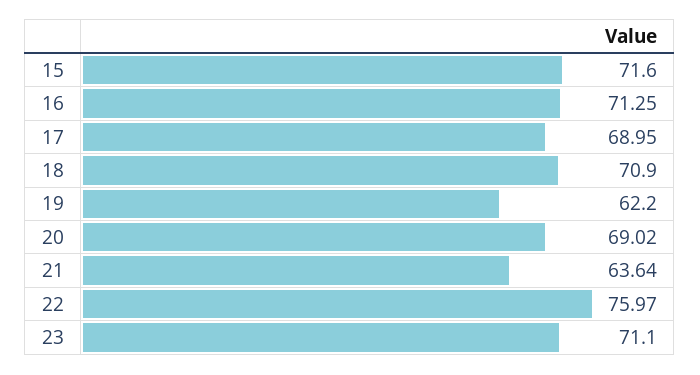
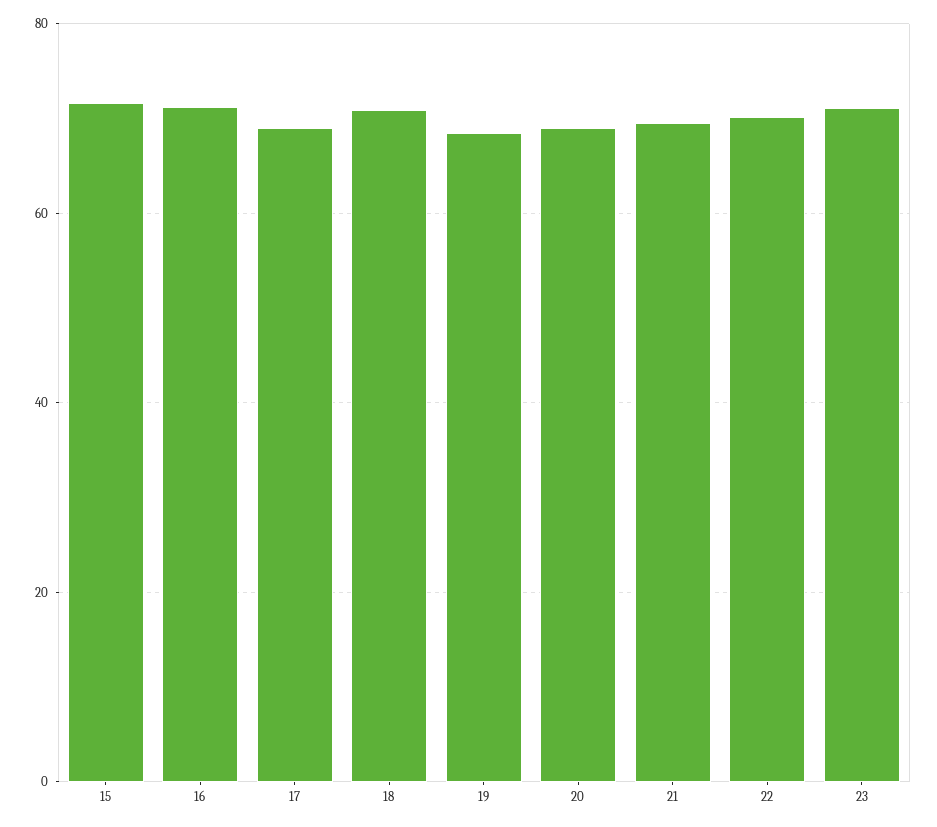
  {
    "15": 71.6,
    "16": 71.25,
    "17": 68.95,
    "18": 70.9,
-   "19": 62.2,
+   "19": 68,
    "20": 69.02,
-   "21": 63.64,
+   "21": 70,
-   "22": 75.97,
+   "22": 70,
    "23": 71.1
  }

